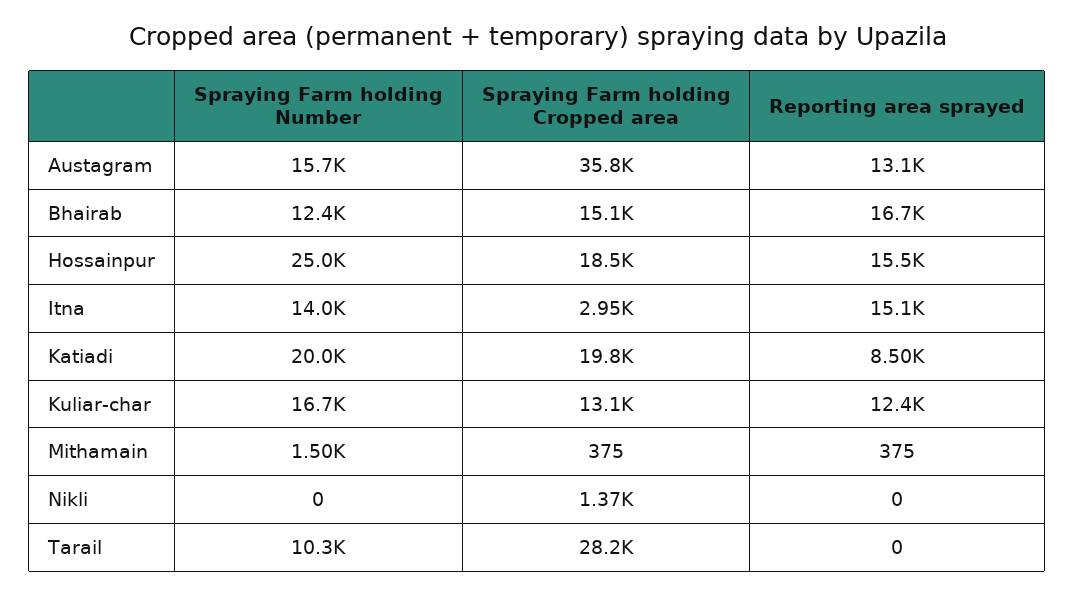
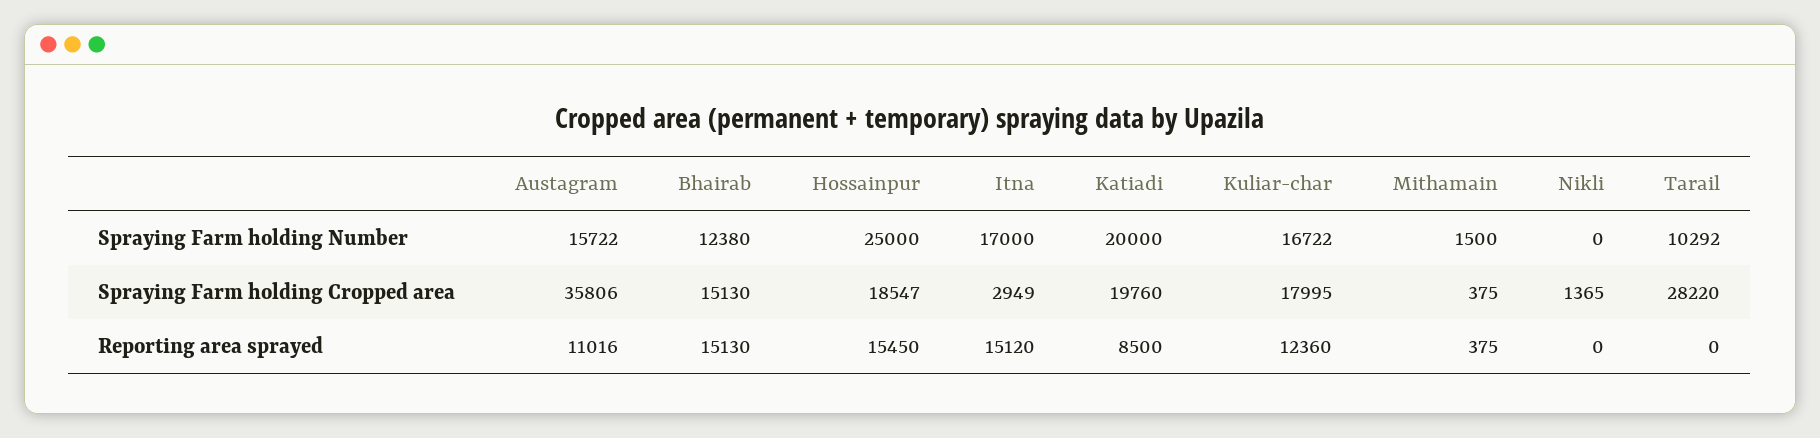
  {
    "Spraying Farm holding Number": {
      "Austagram": 15722,
      "Bhairab": 12380,
      "Hossainpur": 25000,
-     "Itna": 14000,
+     "Itna": 17000,
      "Katiadi": 20000,
      "Kuliar-char": 16722,
      "Mithamain": 1500,
      "Nikli": 0,
      "Tarail": 10292
    },
    "Spraying Farm holding Cropped area": {
      "Austagram": 35806,
      "Bhairab": 15130,
      "Hossainpur": 18547,
      "Itna": 2949,
      "Katiadi": 19760,
-     "Kuliar-char": 13100,
+     "Kuliar-char": 17995,
      "Mithamain": 375,
      "Nikli": 1365,
      "Tarail": 28220
    },
    "Reporting area sprayed": {
-     "Austagram": 13100,
+     "Austagram": 11016,
-     "Bhairab": 16700,
+     "Bhairab": 15130,
      "Hossainpur": 15450,
      "Itna": 15120,
      "Katiadi": 8500,
      "Kuliar-char": 12360,
      "Mithamain": 375,
      "Nikli": 0,
      "Tarail": 0
    }
  }

